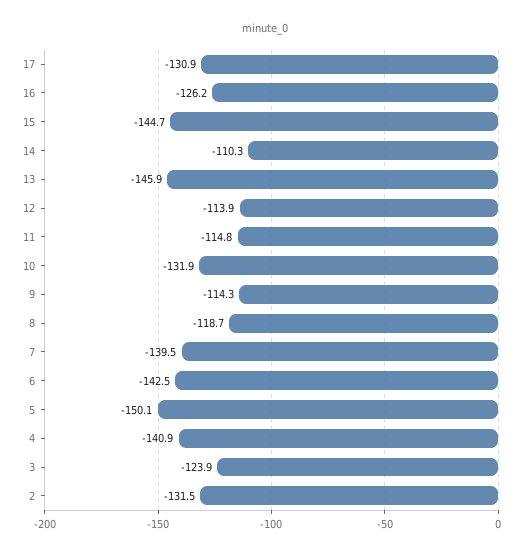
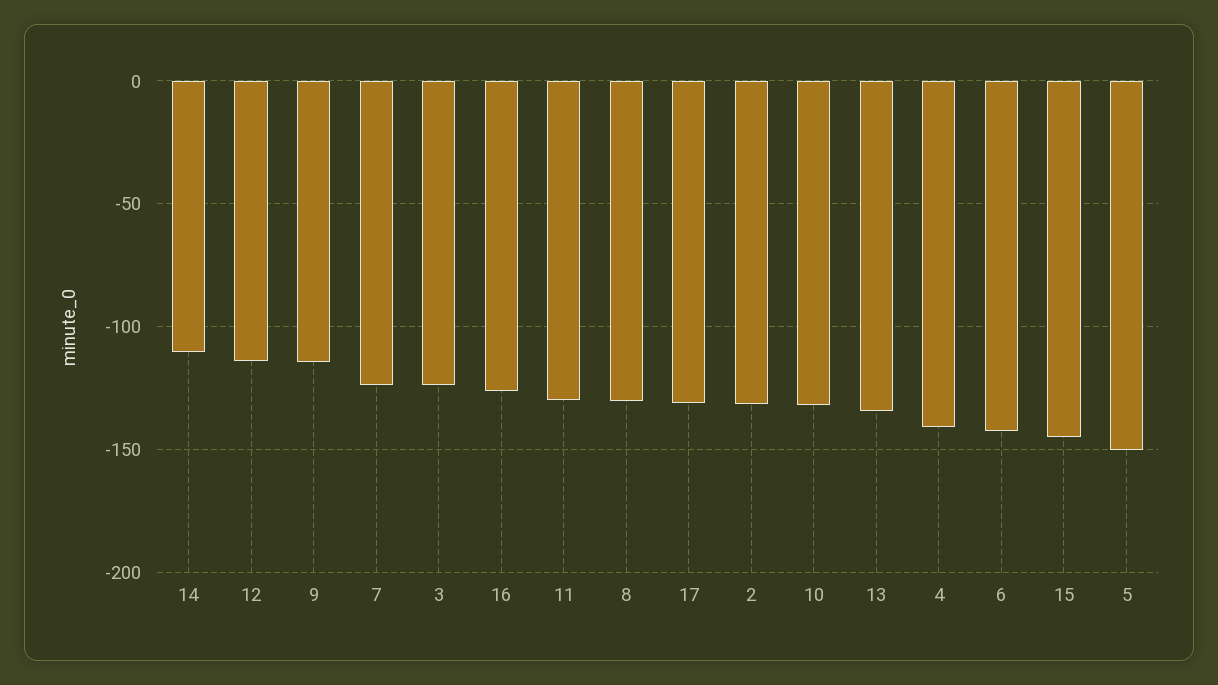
  {
    "17": -130.9,
    "16": -126.2,
    "15": -144.7,
    "14": -110.3,
-   "13": -145.9,
+   "13": -135,
    "12": -113.9,
-   "11": -114.8,
+   "11": -130,
    "10": -131.9,
    "9": -114.3,
-   "8": -118.7,
+   "8": -130,
-   "7": -139.5,
+   "7": -125,
    "6": -142.5,
    "5": -150.1,
    "4": -140.9,
    "3": -123.9,
    "2": -131.5
  }

